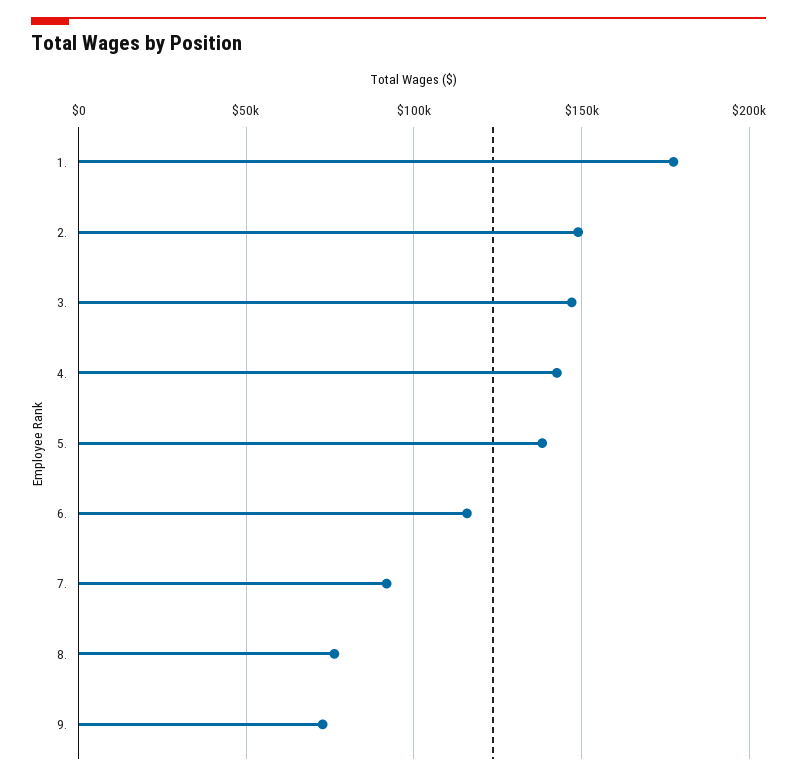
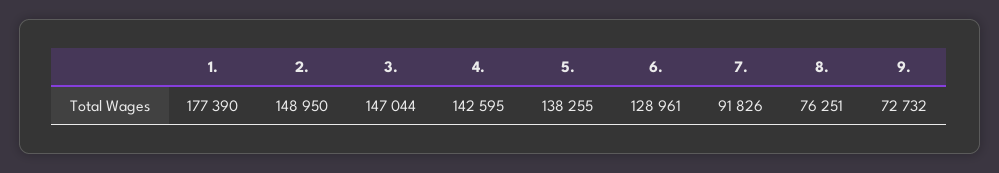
  {
    "1.": 177390,
    "2.": 148950,
    "3.": 147044,
    "4.": 142595,
    "5.": 138255,
-   "6.": 115000,
+   "6.": 128961,
    "7.": 91826,
    "8.": 76251,
    "9.": 72732
  }

